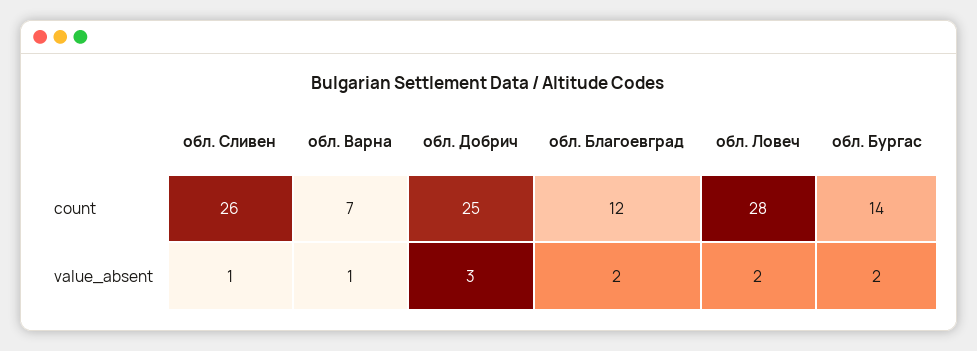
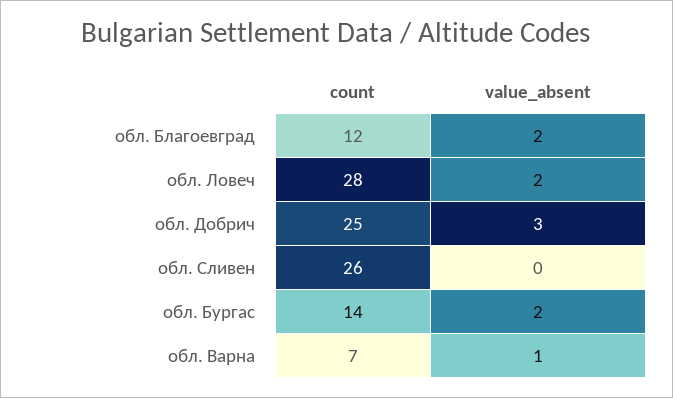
  {
    "обл. Сливен": {
      "count": 26,
-     "value_absent": 1
+     "value_absent": 0
    },
    "обл. Варна": {
      "count": 7,
      "value_absent": 1
    },
    "обл. Добрич": {
      "count": 25,
      "value_absent": 3
    },
    "обл. Благоевград": {
      "count": 12,
      "value_absent": 2
    },
    "обл. Ловеч": {
      "count": 28,
      "value_absent": 2
    },
    "обл. Бургас": {
      "count": 14,
      "value_absent": 2
    }
  }

